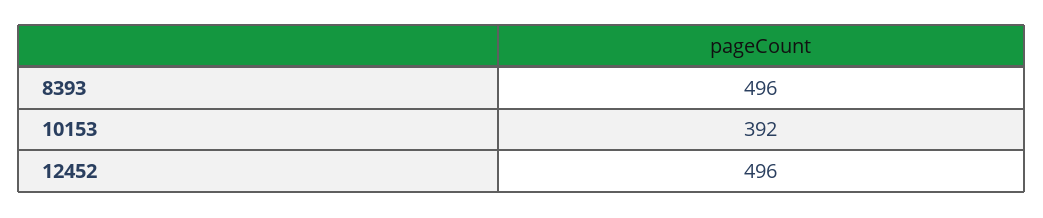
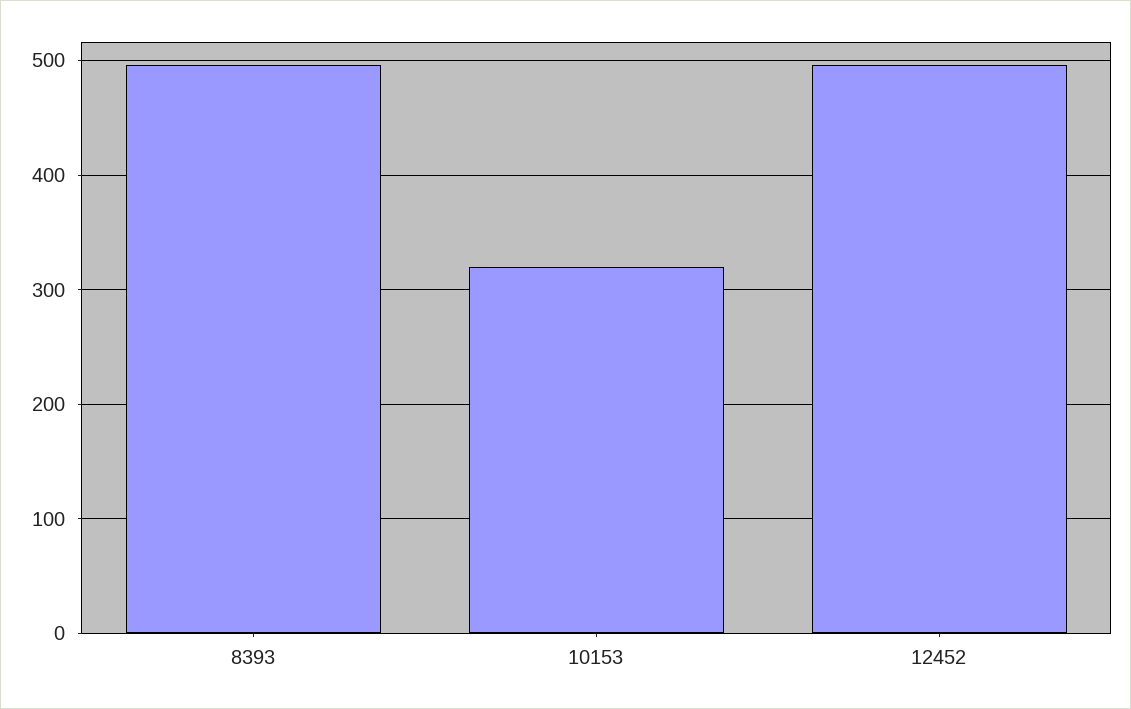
  {
    "8393": 496,
-   "10153": 392,
+   "10153": 320,
    "12452": 496
  }

